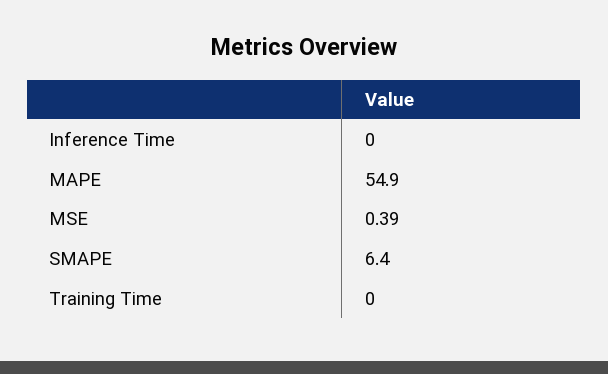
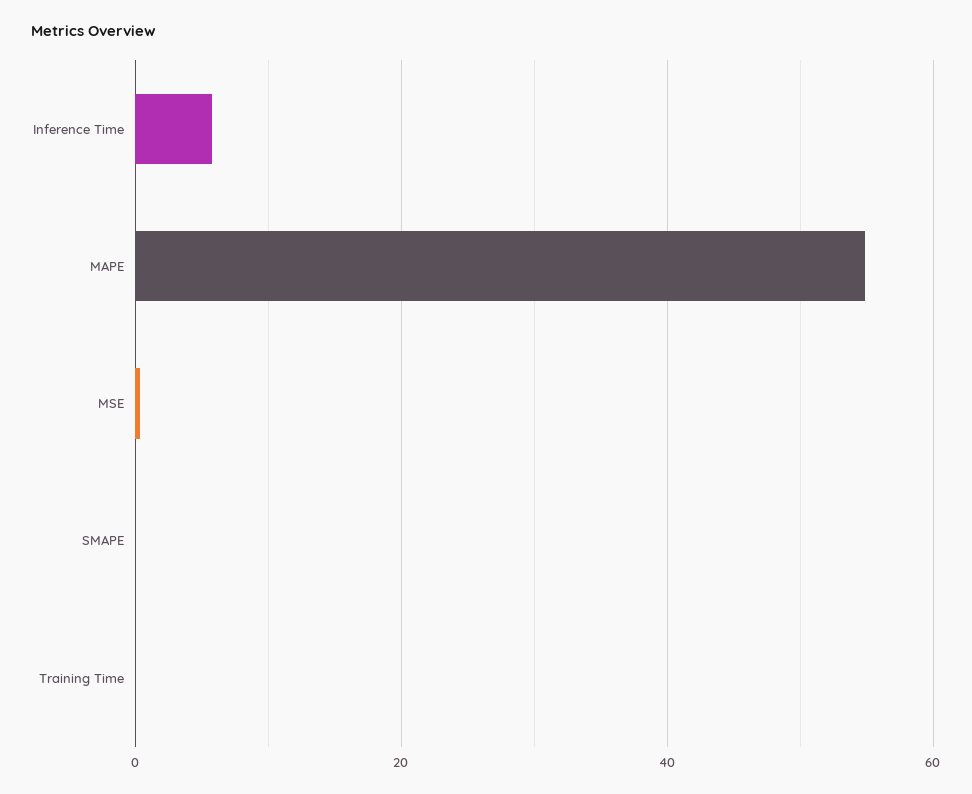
  {
-   "Inference Time": 0,
+   "Inference Time": 6,
    "MAPE": 54.9,
    "MSE": 0.39,
-   "SMAPE": 6.4,
+   "SMAPE": 0,
    "Training Time": 0
  }

